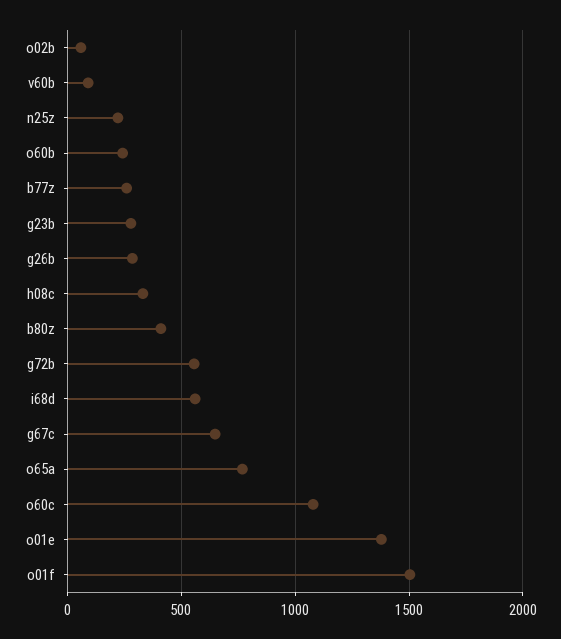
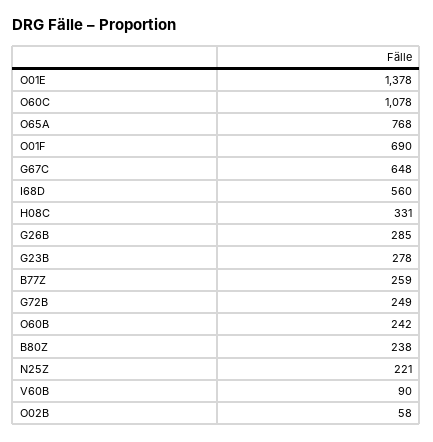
  {
    "o02b": 58,
    "v60b": 90,
    "n25z": 221,
    "o60b": 242,
    "b77z": 259,
    "g23b": 278,
    "g26b": 285,
    "h08c": 331,
-   "b80z": 400,
+   "b80z": 238,
-   "g72b": 550,
+   "g72b": 249,
    "i68d": 560,
    "g67c": 648,
    "o65a": 768,
    "o60c": 1078,
    "o01e": 1378,
-   "o01f": 1500
+   "o01f": 690
  }

